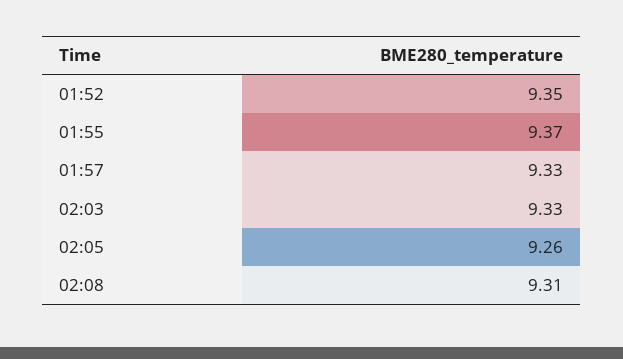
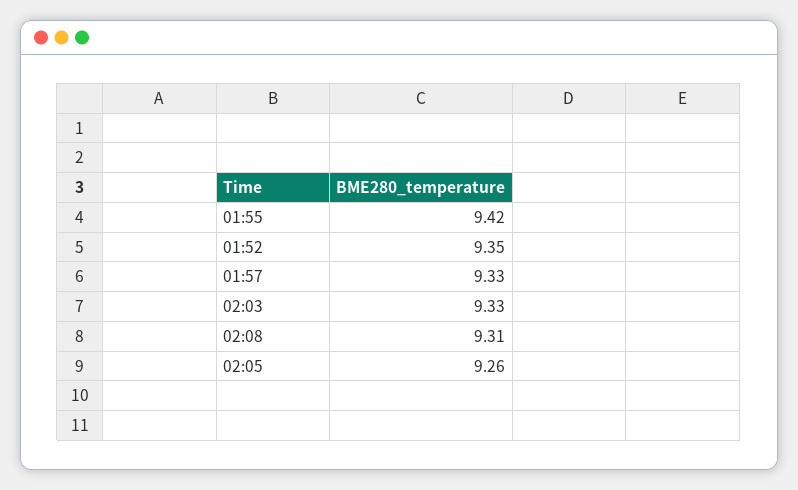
  {
    "01:52": 9.35,
-   "01:55": 9.37,
+   "01:55": 9.42,
    "01:57": 9.33,
    "02:03": 9.33,
    "02:05": 9.26,
    "02:08": 9.31
  }

